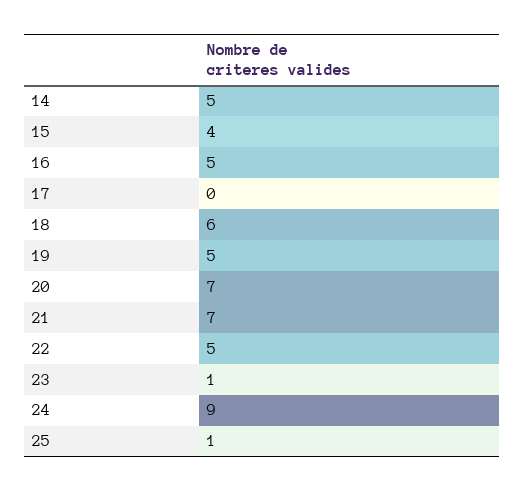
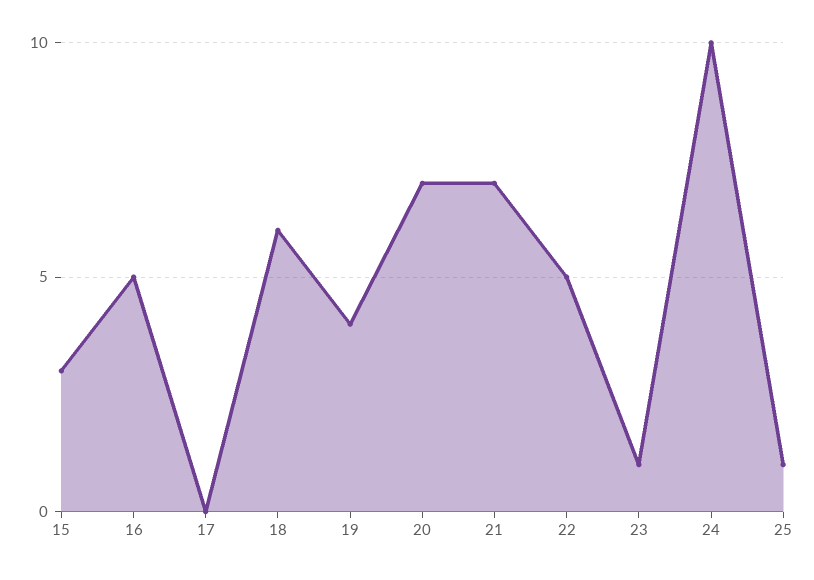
  {
-   "14": 5,
-   "15": 4,
+   "15": 3,
    "16": 5,
    "17": 0,
    "18": 6,
-   "19": 5,
+   "19": 4,
    "20": 7,
    "21": 7,
    "22": 5,
    "23": 1,
-   "24": 9,
+   "24": 10,
    "25": 1
  }

